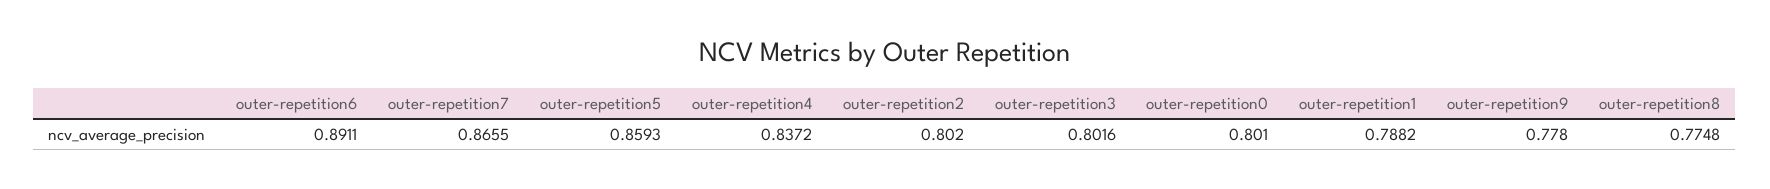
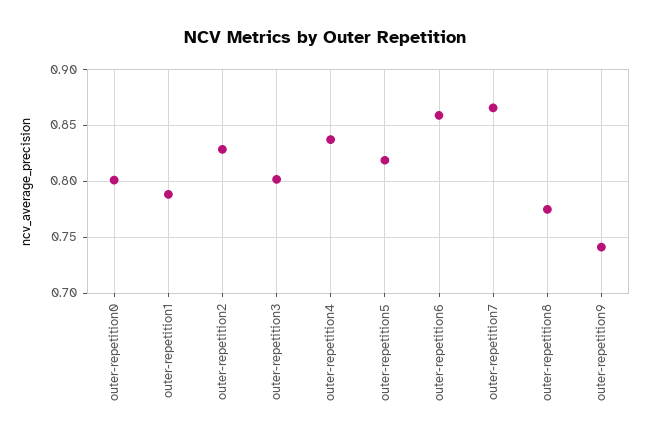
  {
-   "outer-repetition6": 0.8911,
+   "outer-repetition6": 0.86,
    "outer-repetition7": 0.8655,
-   "outer-repetition5": 0.8593,
+   "outer-repetition5": 0.82,
    "outer-repetition4": 0.8372,
-   "outer-repetition2": 0.802,
+   "outer-repetition2": 0.83,
    "outer-repetition3": 0.8016,
    "outer-repetition0": 0.801,
    "outer-repetition1": 0.7882,
-   "outer-repetition9": 0.778,
+   "outer-repetition9": 0.74,
    "outer-repetition8": 0.7748
  }

